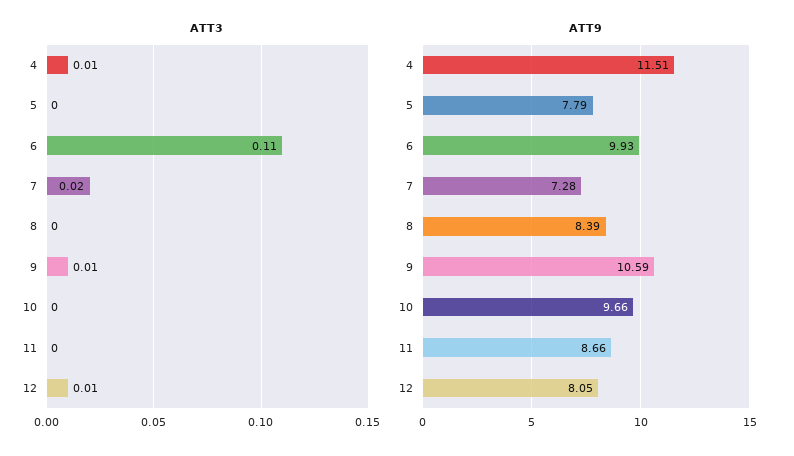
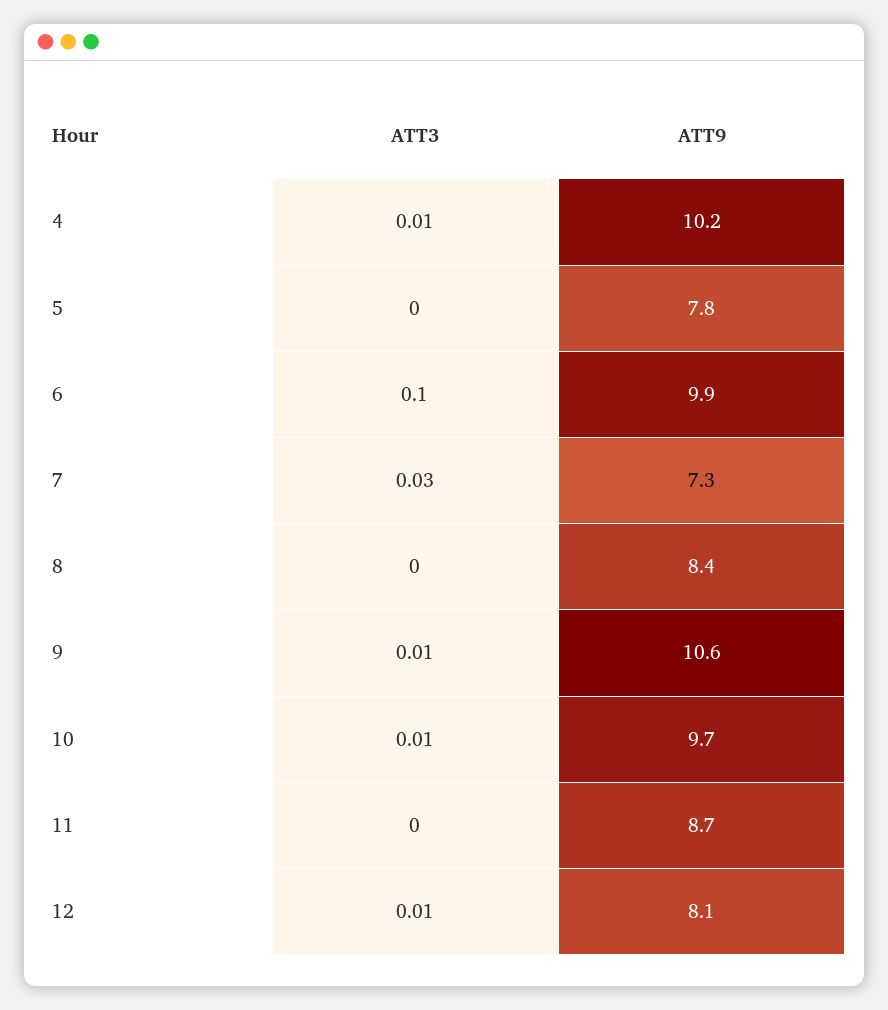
  {
    "ATT3": {
      "4": 0.01,
      "5": 0,
-     "6": 0.11,
+     "6": 0.1,
-     "7": 0.02,
+     "7": 0.03,
      "8": 0,
      "9": 0.01,
-     "10": 0,
+     "10": 0.01,
      "11": 0,
      "12": 0.01
    },
    "ATT9": {
-     "4": 11.51,
+     "4": 10.2,
      "5": 7.79,
      "6": 9.93,
      "7": 7.28,
      "8": 8.39,
      "9": 10.59,
      "10": 9.66,
      "11": 8.66,
      "12": 8.05
    }
  }

